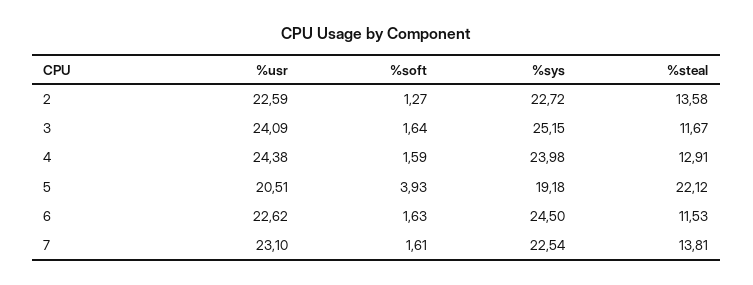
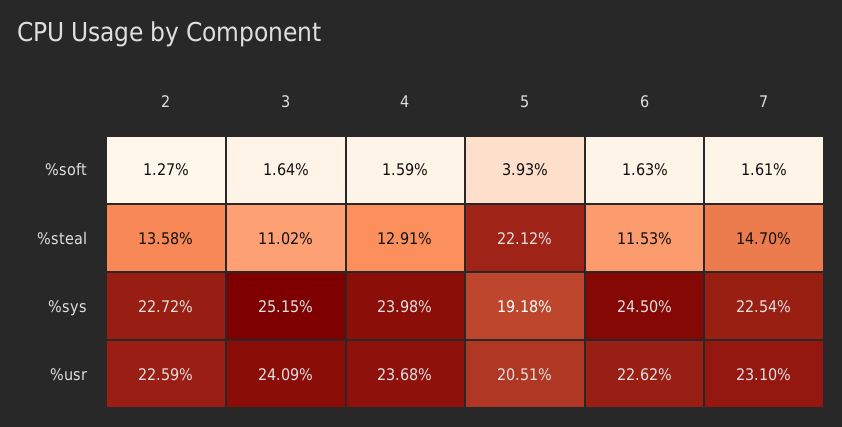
  {
    "%usr": {
      "2": 22.59,
      "3": 24.09,
-     "4": 24.38,
+     "4": 23.68,
      "5": 20.51,
      "6": 22.62,
      "7": 23.1
    },
    "%soft": {
      "2": 1.27,
      "3": 1.64,
      "4": 1.59,
      "5": 3.93,
      "6": 1.63,
      "7": 1.61
    },
    "%sys": {
      "2": 22.72,
      "3": 25.15,
      "4": 23.98,
      "5": 19.18,
      "6": 24.5,
      "7": 22.54
    },
    "%steal": {
      "2": 13.58,
-     "3": 11.67,
+     "3": 11.02,
      "4": 12.91,
      "5": 22.12,
      "6": 11.53,
-     "7": 13.81
+     "7": 14.7
    }
  }

